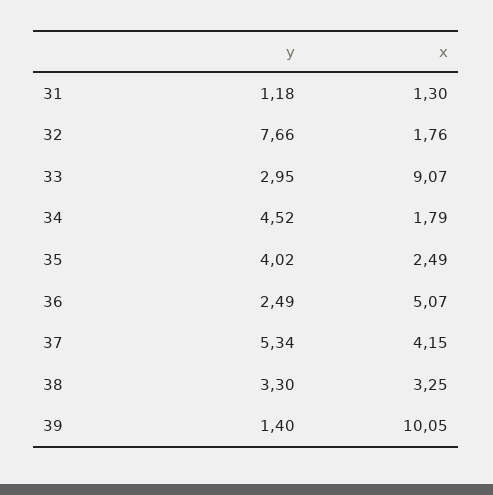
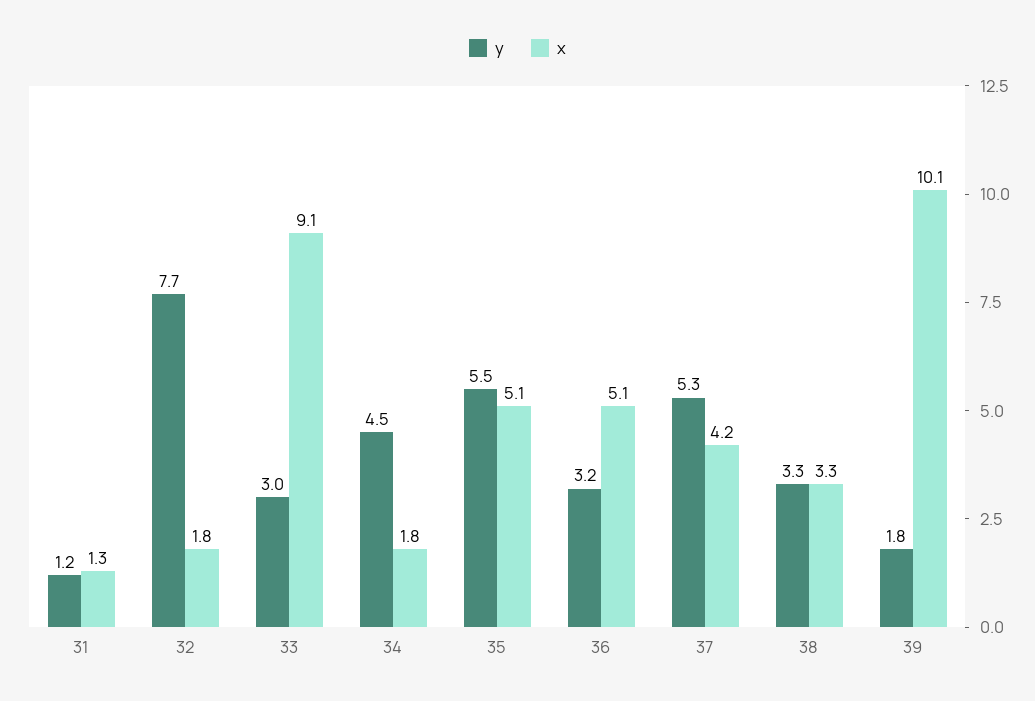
  {
    "y": {
      "31": 1.18,
      "32": 7.66,
      "33": 2.95,
      "34": 4.52,
-     "35": 4.02,
+     "35": 5.5,
-     "36": 2.49,
+     "36": 3.2,
      "37": 5.34,
      "38": 3.3,
-     "39": 1.4
+     "39": 1.8
    },
    "x": {
      "31": 1.3,
      "32": 1.76,
      "33": 9.07,
      "34": 1.79,
-     "35": 2.49,
+     "35": 5.1,
      "36": 5.07,
      "37": 4.15,
      "38": 3.25,
      "39": 10.05
    }
  }

